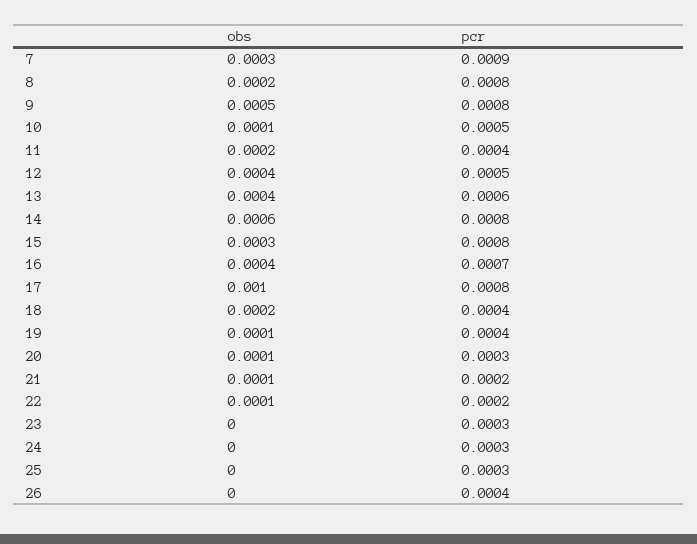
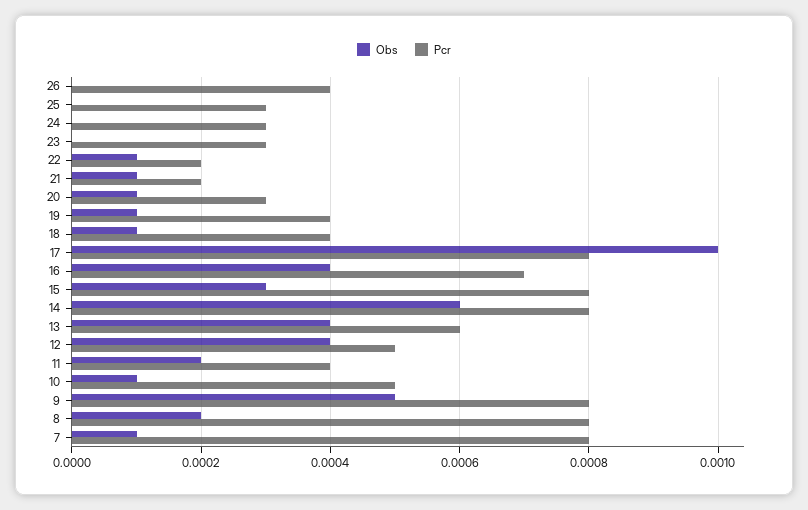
  {
    "obs": {
-     "7": 0.0003,
+     "7": 0.0001,
      "8": 0.0002,
      "9": 0.0005,
      "10": 0.0001,
      "11": 0.0002,
      "12": 0.0004,
      "13": 0.0004,
      "14": 0.0006,
      "15": 0.0003,
      "16": 0.0004,
      "17": 0.001,
-     "18": 0.0002,
+     "18": 0.0001,
      "19": 0.0001,
      "20": 0.0001,
      "21": 0.0001,
      "22": 0.0001,
      "23": 0,
      "24": 0,
      "25": 0,
      "26": 0
    },
    "pcr": {
-     "7": 0.0009,
+     "7": 0.0008,
      "8": 0.0008,
      "9": 0.0008,
      "10": 0.0005,
      "11": 0.0004,
      "12": 0.0005,
      "13": 0.0006,
      "14": 0.0008,
      "15": 0.0008,
      "16": 0.0007,
      "17": 0.0008,
      "18": 0.0004,
      "19": 0.0004,
      "20": 0.0003,
      "21": 0.0002,
      "22": 0.0002,
      "23": 0.0003,
      "24": 0.0003,
      "25": 0.0003,
      "26": 0.0004
    }
  }

